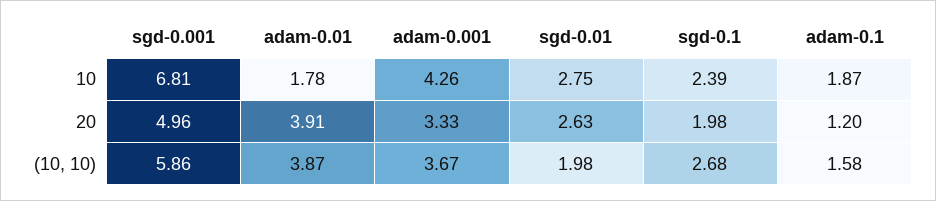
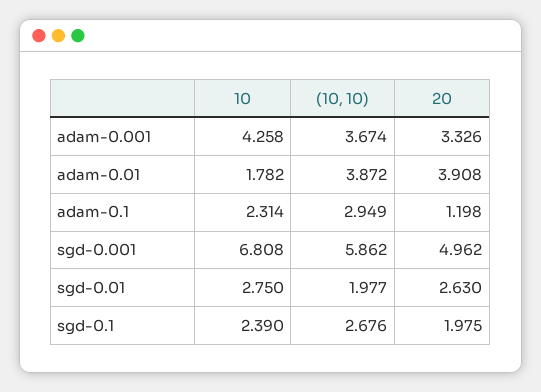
  {
    "sgd-0.001": {
      "10": 6.808,
      "20": 4.962,
      "(10, 10)": 5.862
    },
    "adam-0.01": {
      "10": 1.782,
      "20": 3.908,
      "(10, 10)": 3.872
    },
    "adam-0.001": {
      "10": 4.258,
      "20": 3.326,
      "(10, 10)": 3.674
    },
    "sgd-0.01": {
      "10": 2.75,
      "20": 2.63,
      "(10, 10)": 1.977
    },
    "sgd-0.1": {
      "10": 2.39,
      "20": 1.975,
      "(10, 10)": 2.676
    },
    "adam-0.1": {
-     "10": 1.87,
+     "10": 2.314,
      "20": 1.198,
-     "(10, 10)": 1.58
+     "(10, 10)": 2.949
    }
  }

